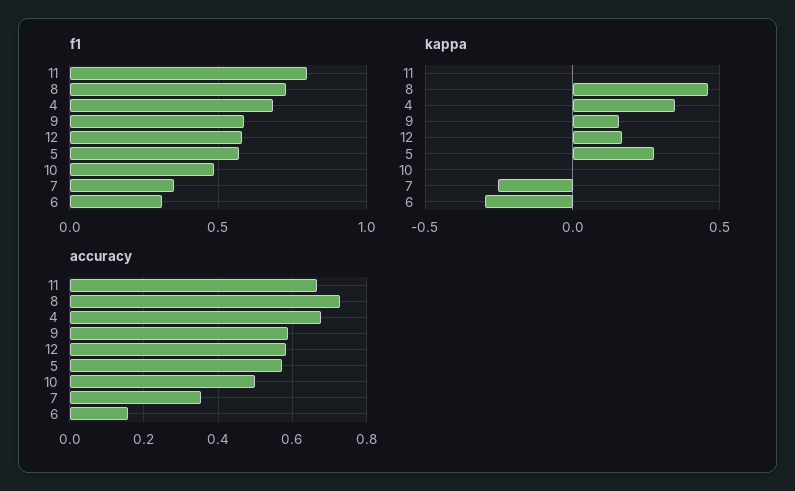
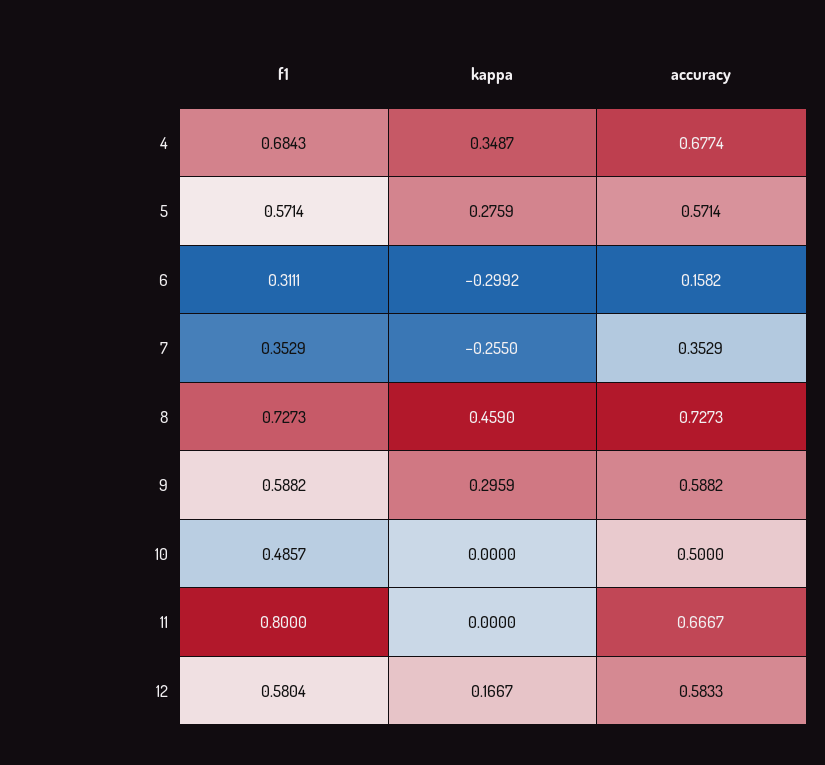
  {
    "f1": {
      "11": 0.8,
      "8": 0.7273,
      "4": 0.6843,
      "9": 0.5882,
      "12": 0.5804,
      "5": 0.5714,
      "10": 0.4857,
      "7": 0.3529,
      "6": 0.3111
    },
    "kappa": {
      "11": 0,
      "8": 0.459,
      "4": 0.3487,
-     "9": 0.15,
+     "9": 0.2959,
      "12": 0.1667,
      "5": 0.2759,
      "10": 0,
      "7": -0.255,
      "6": -0.2992
    },
    "accuracy": {
      "11": 0.6667,
      "8": 0.7273,
      "4": 0.6774,
      "9": 0.5882,
      "12": 0.5833,
      "5": 0.5714,
      "10": 0.5,
      "7": 0.3529,
      "6": 0.1582
    }
  }

